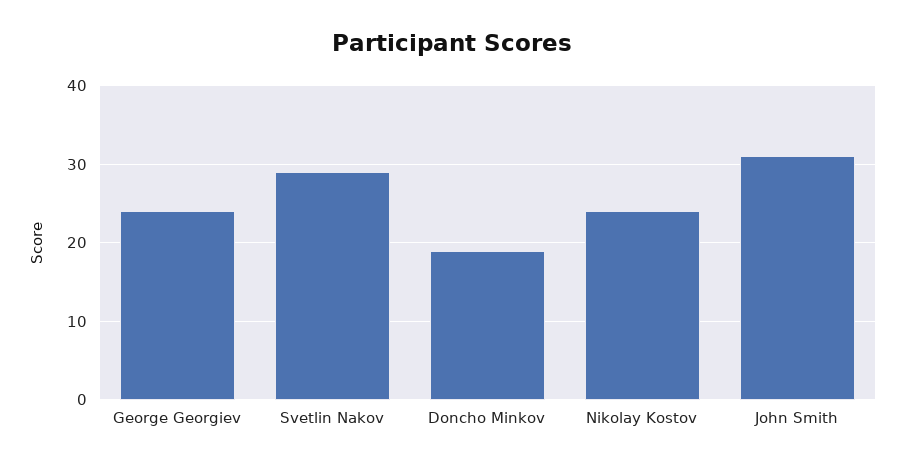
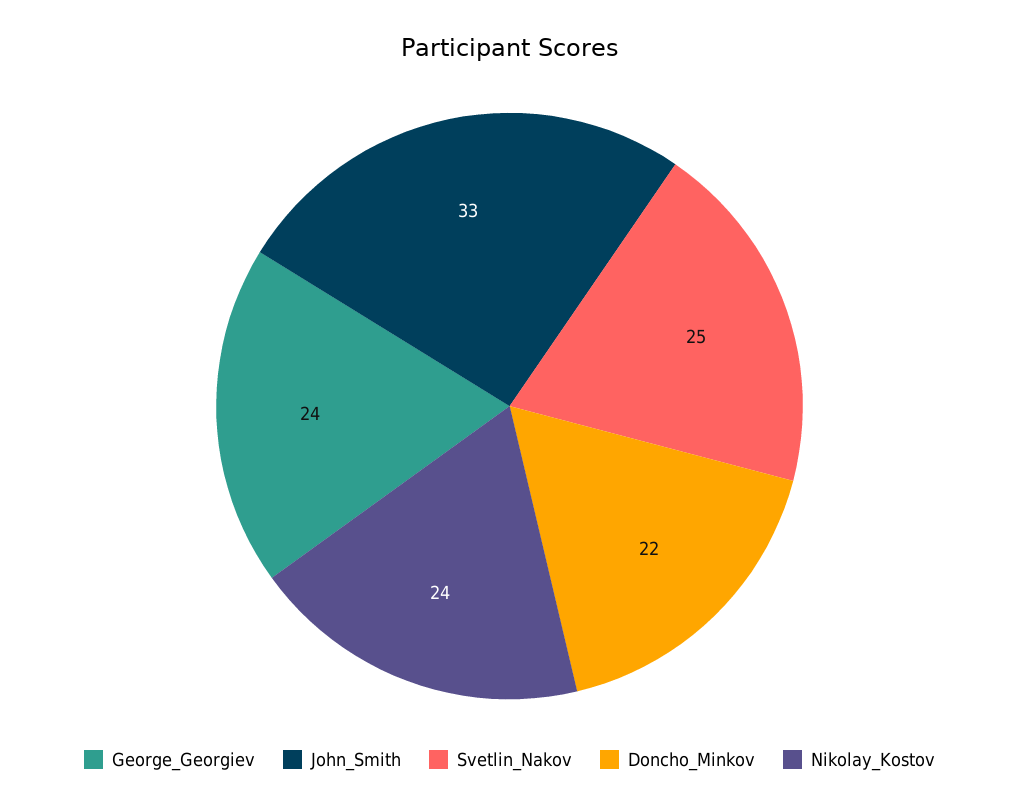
  {
    "George Georgiev": 24,
-   "Svetlin Nakov": 29,
+   "Svetlin Nakov": 25,
-   "Doncho Minkov": 19,
+   "Doncho Minkov": 22,
    "Nikolay Kostov": 24,
-   "John Smith": 31
+   "John Smith": 33
  }

